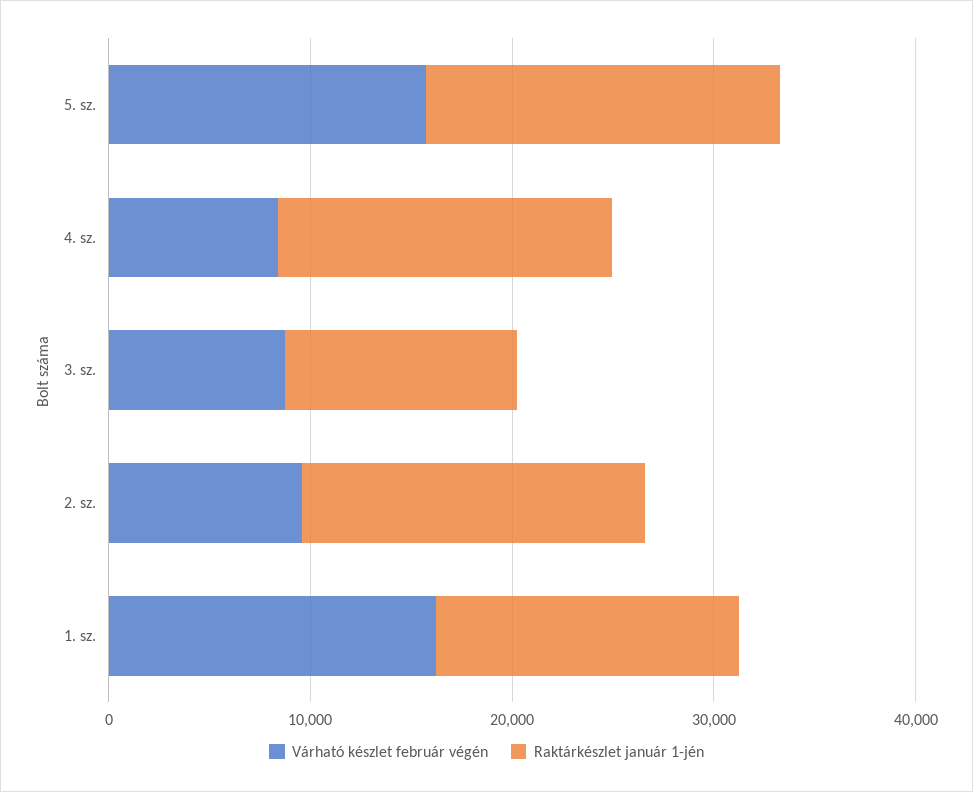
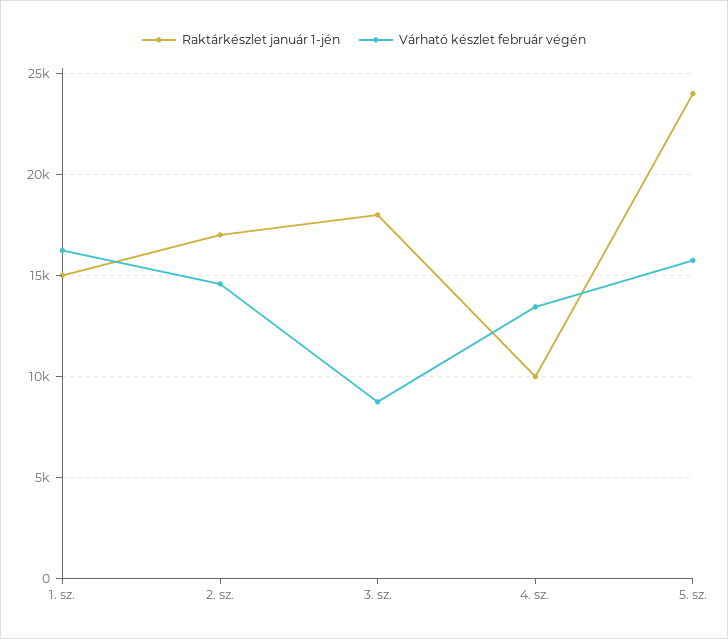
  {
    "Várható készlet február végén": {
      "5. sz.": 15500,
-     "4. sz.": 8000,
+     "4. sz.": 13500,
      "3. sz.": 8500,
-     "2. sz.": 10000,
+     "2. sz.": 14500,
      "1. sz.": 16000
    },
    "Raktárkészlet január 1-jén": {
-     "5. sz.": 18000,
+     "5. sz.": 24000,
-     "4. sz.": 16000,
+     "4. sz.": 10000,
-     "3. sz.": 12000,
+     "3. sz.": 18000,
      "2. sz.": 17000,
      "1. sz.": 15000
    }
  }

